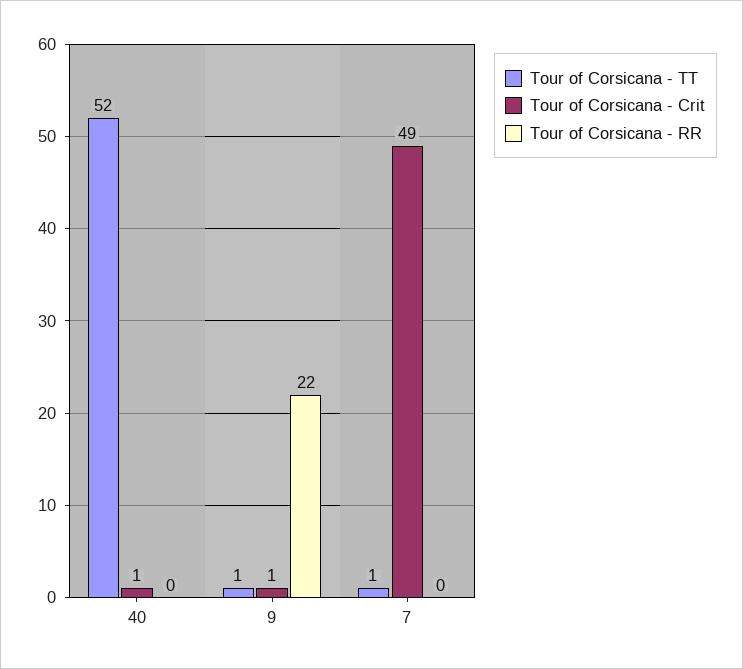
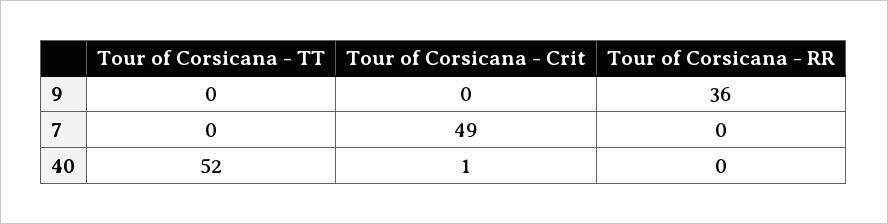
  {
    "Tour of Corsicana - TT": {
      "40": 52,
-     "9": 1,
+     "9": 0,
-     "7": 1
+     "7": 0
    },
    "Tour of Corsicana - Crit": {
      "40": 1,
-     "9": 1,
+     "9": 0,
      "7": 49
    },
    "Tour of Corsicana - RR": {
      "40": 0,
-     "9": 22,
+     "9": 36,
      "7": 0
    }
  }

